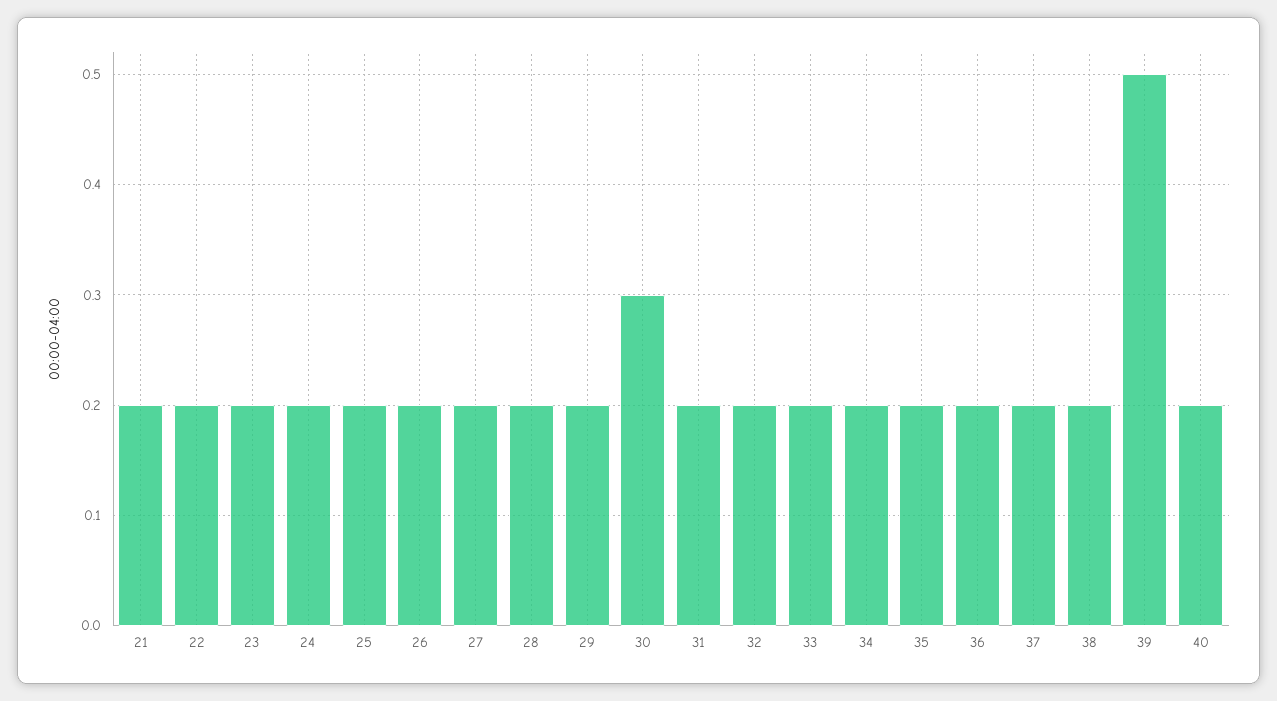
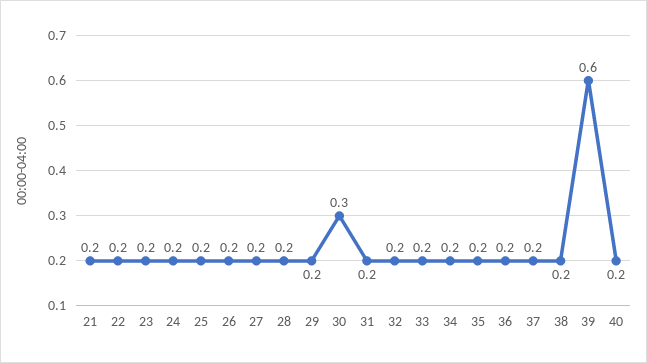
  {
    "21": 0.2,
    "22": 0.2,
    "23": 0.2,
    "24": 0.2,
    "25": 0.2,
    "26": 0.2,
    "27": 0.2,
    "28": 0.2,
    "29": 0.2,
    "30": 0.3,
    "31": 0.2,
    "32": 0.2,
    "33": 0.2,
    "34": 0.2,
    "35": 0.2,
    "36": 0.2,
    "37": 0.2,
    "38": 0.2,
-   "39": 0.5,
+   "39": 0.6,
    "40": 0.2
  }

